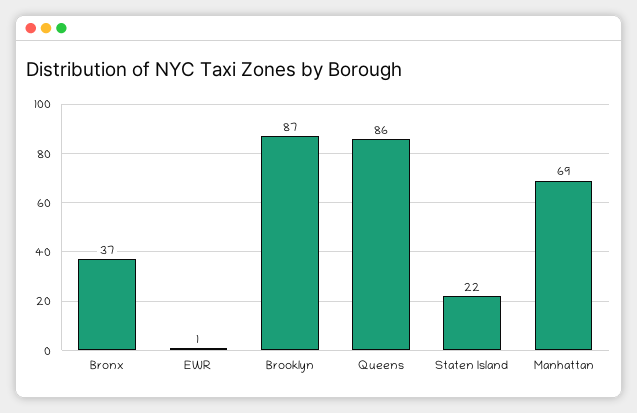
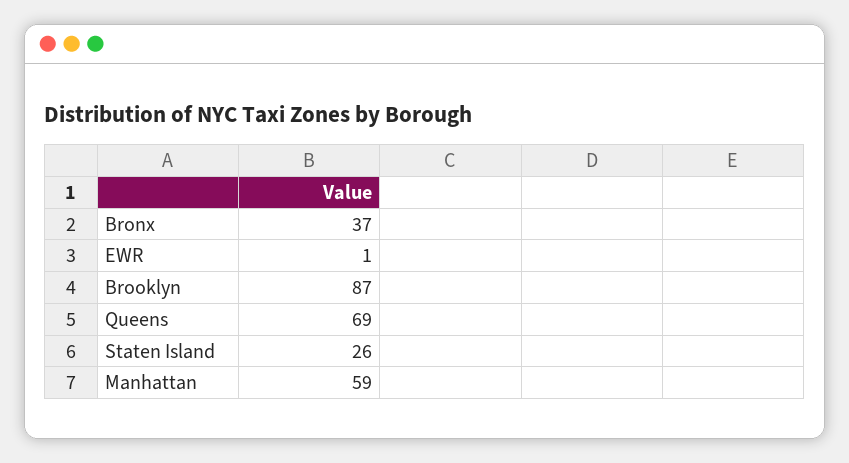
  {
    "Bronx": 37,
    "EWR": 1,
    "Brooklyn": 87,
-   "Queens": 86,
+   "Queens": 69,
-   "Staten Island": 22,
+   "Staten Island": 26,
-   "Manhattan": 69
+   "Manhattan": 59
  }

